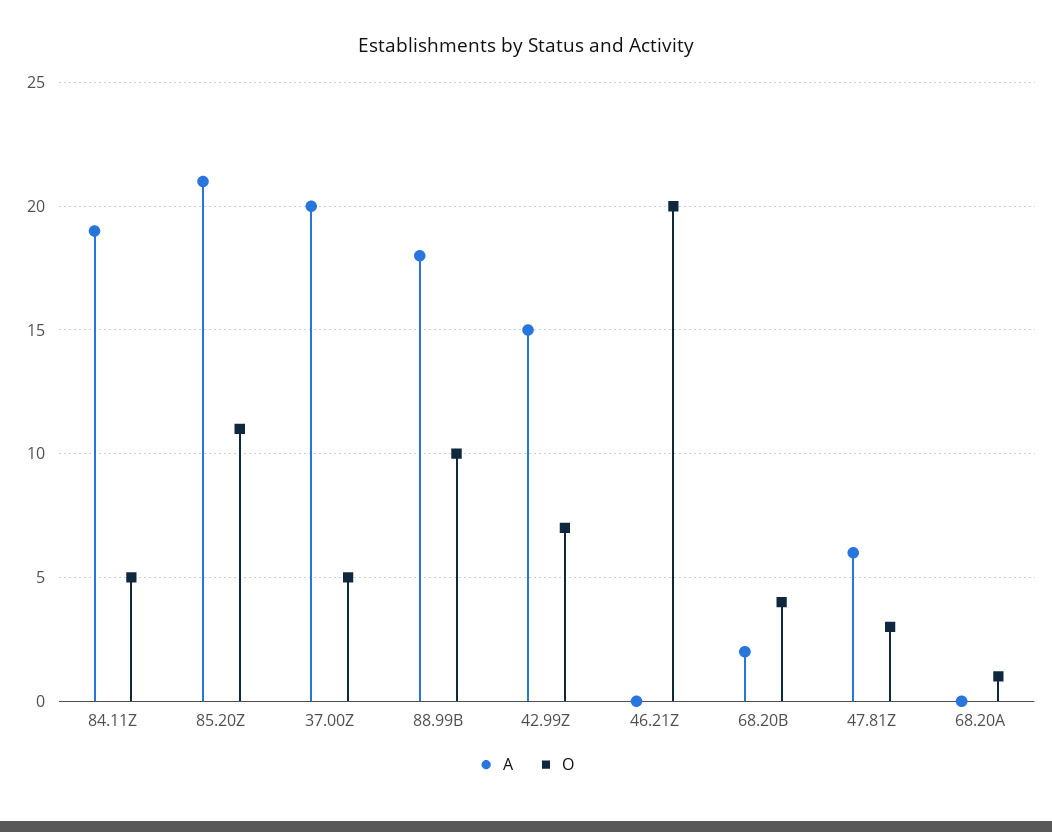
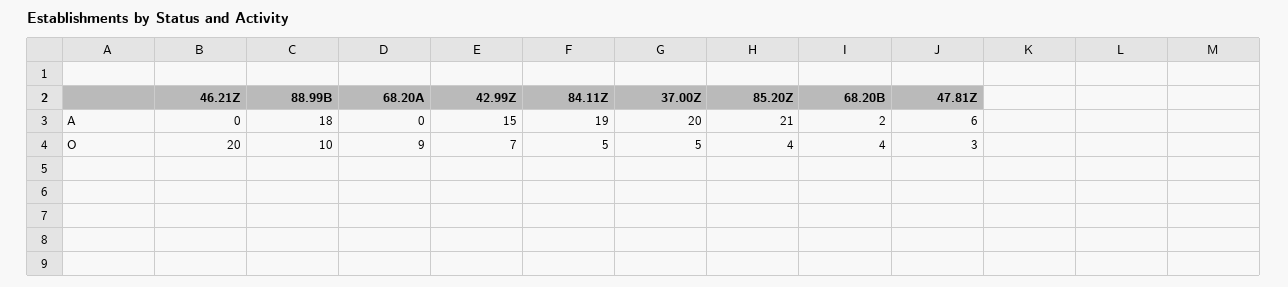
  {
    "A": {
      "84.11Z": 19,
      "85.20Z": 21,
      "37.00Z": 20,
      "88.99B": 18,
      "42.99Z": 15,
      "46.21Z": 0,
      "68.20B": 2,
      "47.81Z": 6,
      "68.20A": 0
    },
    "O": {
      "84.11Z": 5,
-     "85.20Z": 11,
+     "85.20Z": 4,
      "37.00Z": 5,
      "88.99B": 10,
      "42.99Z": 7,
      "46.21Z": 20,
      "68.20B": 4,
      "47.81Z": 3,
-     "68.20A": 1
+     "68.20A": 9
    }
  }

